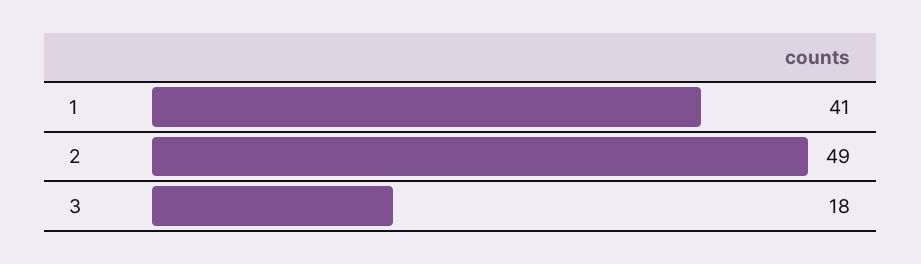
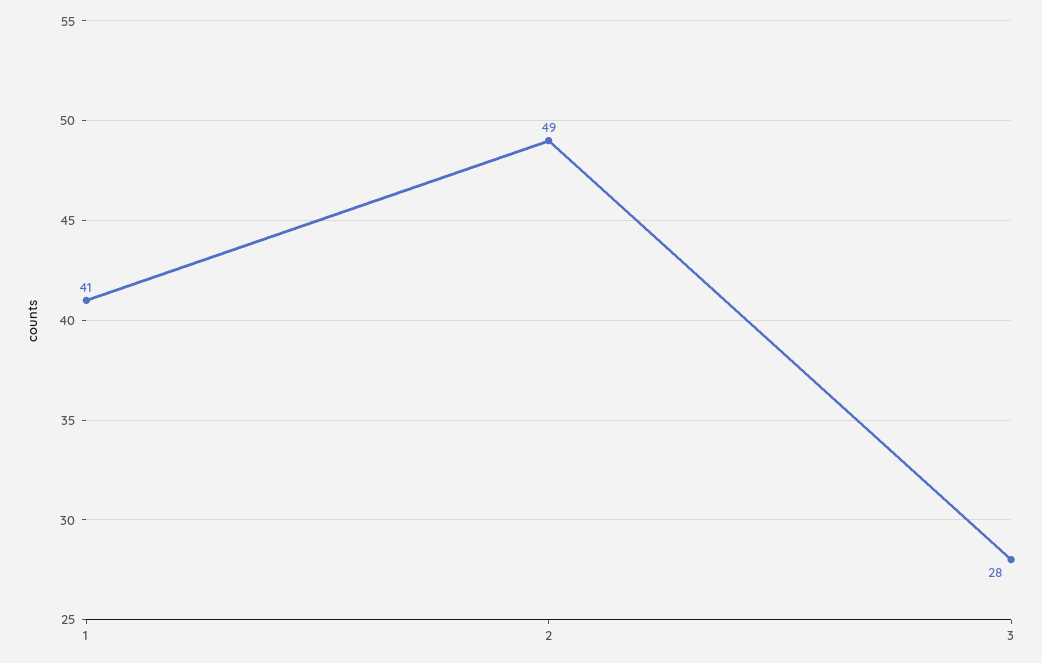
  {
    "1": 41,
    "2": 49,
-   "3": 18
+   "3": 28
  }

